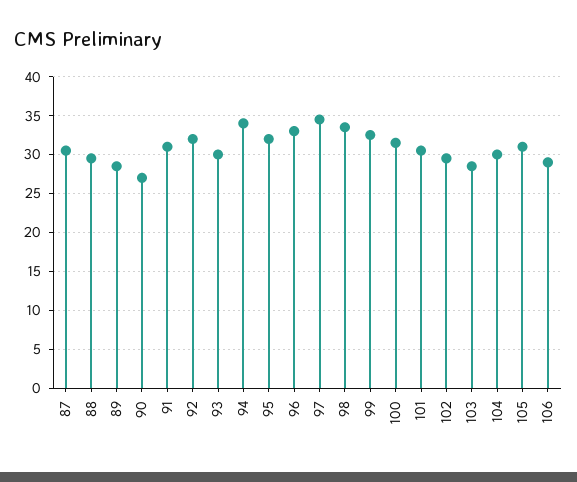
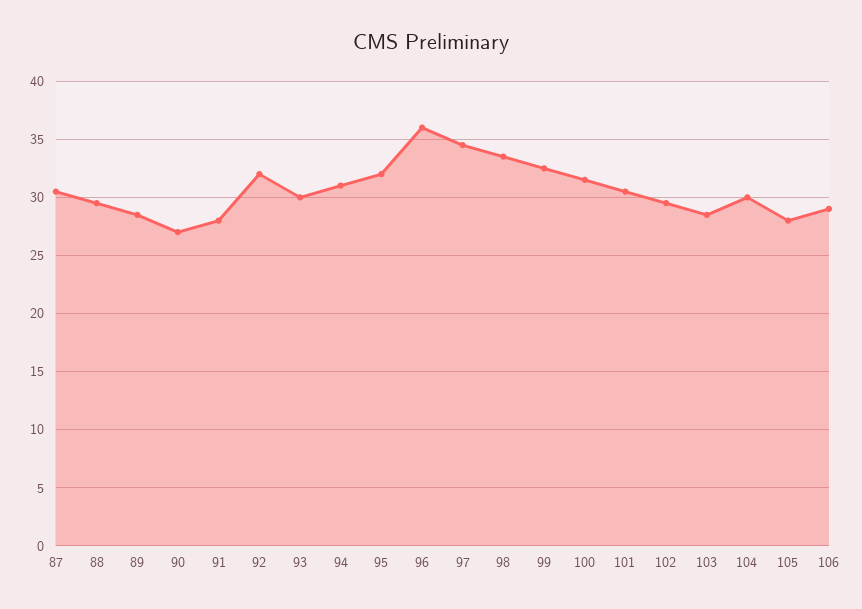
  {
    "87": 31,
    "88": 30,
    "89": 29,
    "90": 27,
-   "91": 31,
+   "91": 28,
    "92": 32,
    "93": 30,
-   "94": 34,
+   "94": 31,
    "95": 32,
-   "96": 33,
+   "96": 36,
    "97": 35,
    "98": 34,
    "99": 33,
    "100": 32,
    "101": 31,
    "102": 30,
    "103": 29,
    "104": 30,
-   "105": 31,
+   "105": 28,
    "106": 29
  }

